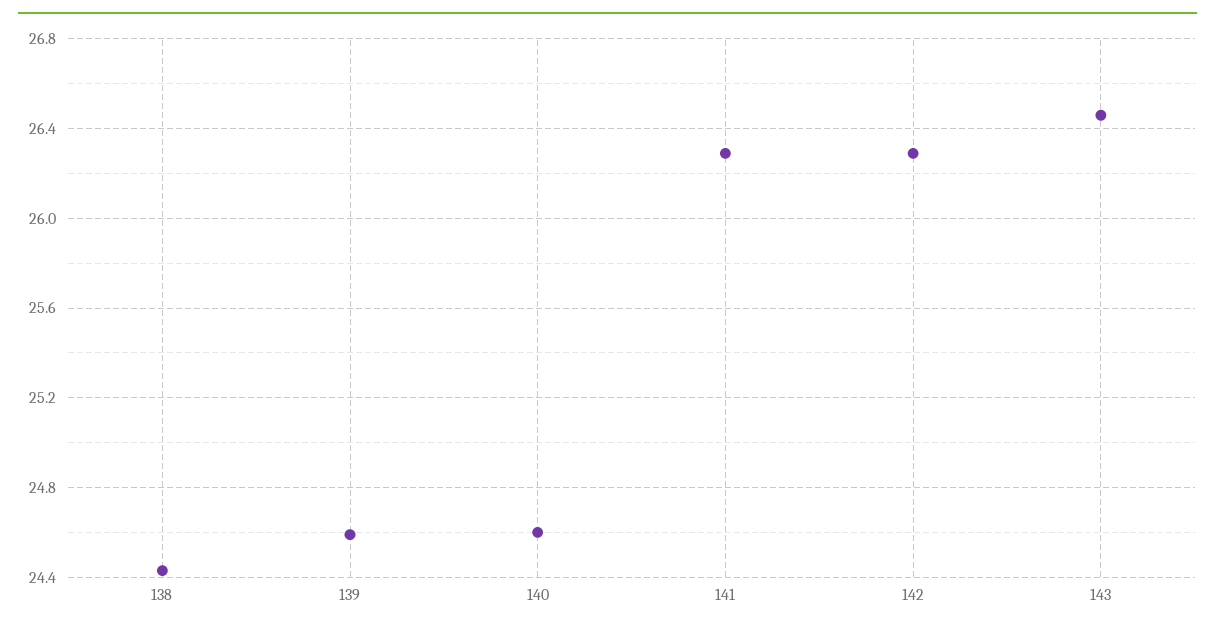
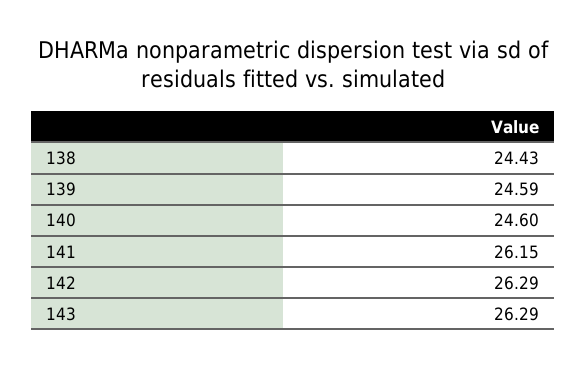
  {
    "138": 24.43,
    "139": 24.59,
    "140": 24.6,
-   "141": 26.3,
+   "141": 26.15,
    "142": 26.29,
-   "143": 26.45
+   "143": 26.29
  }

